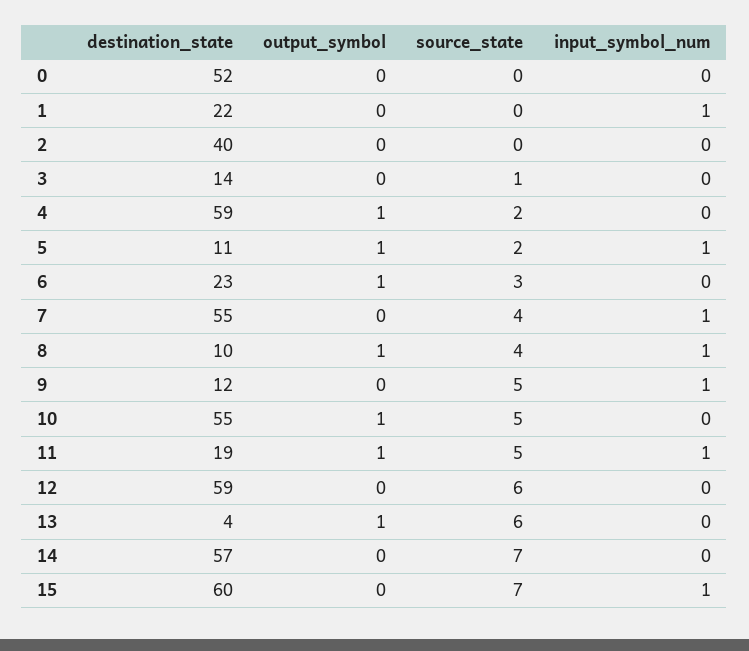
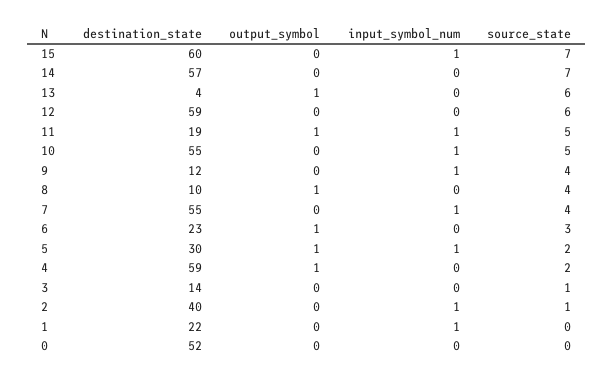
  {
    "destination_state": {
      "0": 52,
      "1": 22,
      "2": 40,
      "3": 14,
      "4": 59,
-     "5": 11,
+     "5": 30,
      "6": 23,
      "7": 55,
      "8": 10,
      "9": 12,
      "10": 55,
      "11": 19,
      "12": 59,
      "13": 4,
      "14": 57,
      "15": 60
    },
    "output_symbol": {
      "0": 0,
      "1": 0,
      "2": 0,
      "3": 0,
      "4": 1,
      "5": 1,
      "6": 1,
      "7": 0,
      "8": 1,
      "9": 0,
-     "10": 1,
+     "10": 0,
      "11": 1,
      "12": 0,
      "13": 1,
      "14": 0,
      "15": 0
    },
    "source_state": {
      "0": 0,
      "1": 0,
-     "2": 0,
+     "2": 1,
      "3": 1,
      "4": 2,
      "5": 2,
      "6": 3,
      "7": 4,
      "8": 4,
-     "9": 5,
+     "9": 4,
      "10": 5,
      "11": 5,
      "12": 6,
      "13": 6,
      "14": 7,
      "15": 7
    },
    "input_symbol_num": {
      "0": 0,
      "1": 1,
-     "2": 0,
+     "2": 1,
      "3": 0,
      "4": 0,
      "5": 1,
      "6": 0,
      "7": 1,
-     "8": 1,
+     "8": 0,
      "9": 1,
-     "10": 0,
+     "10": 1,
      "11": 1,
      "12": 0,
      "13": 0,
      "14": 0,
      "15": 1
    }
  }

